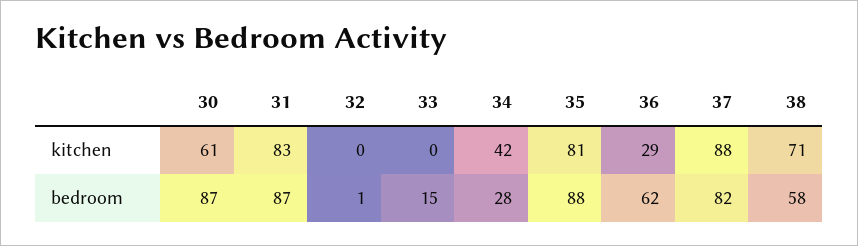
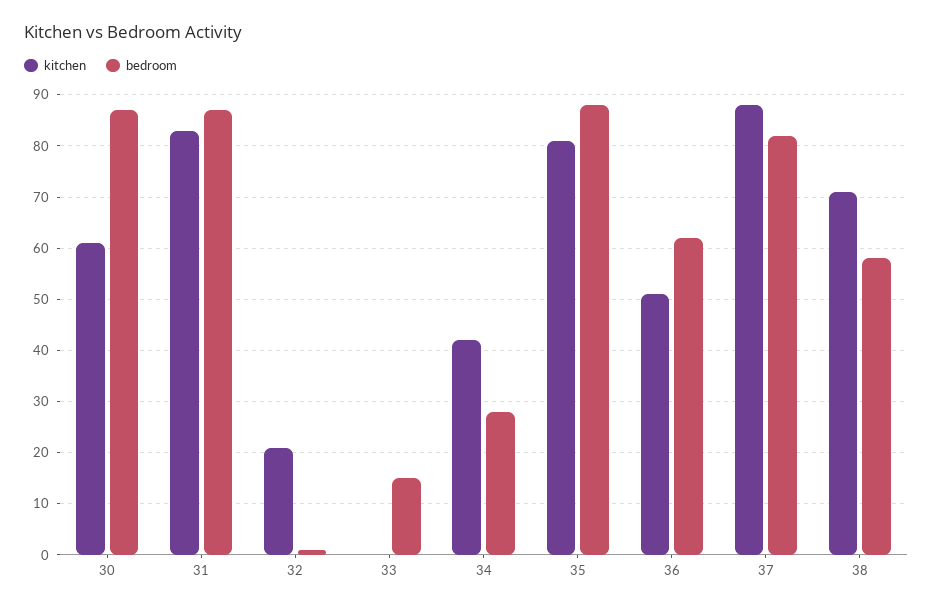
  {
    "kitchen": {
      "30": 61,
      "31": 83,
-     "32": 0,
+     "32": 20,
      "33": 0,
      "34": 42,
      "35": 81,
-     "36": 29,
+     "36": 50,
      "37": 88,
      "38": 71
    },
    "bedroom": {
      "30": 87,
      "31": 87,
      "32": 1,
      "33": 15,
      "34": 28,
      "35": 88,
      "36": 62,
      "37": 82,
      "38": 58
    }
  }

